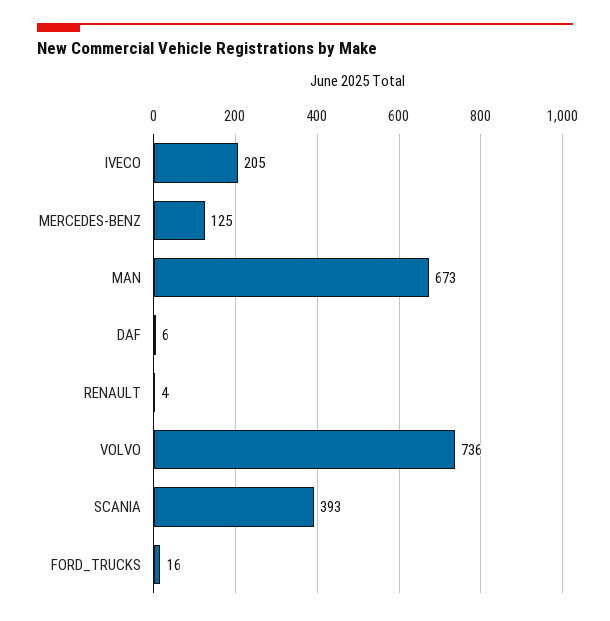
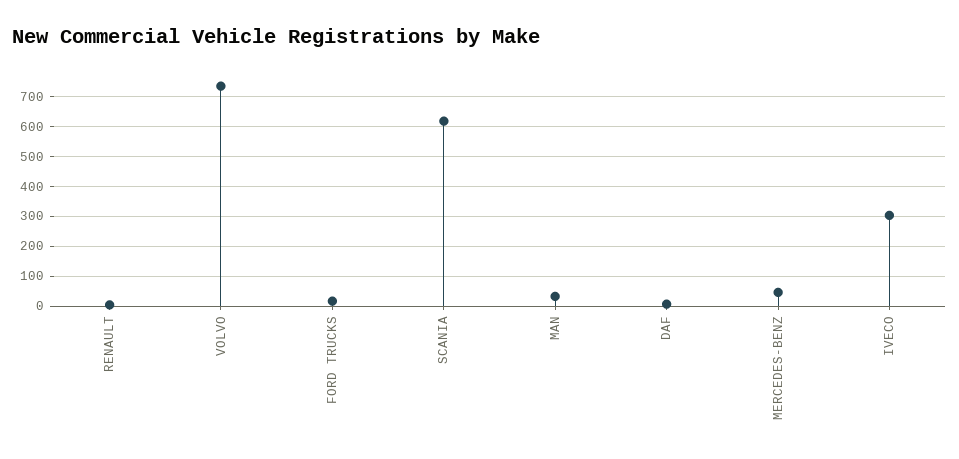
  {
-   "IVECO": 205,
+   "IVECO": 300,
-   "MERCEDES-BENZ": 125,
+   "MERCEDES-BENZ": 50,
-   "MAN": 673,
+   "MAN": 25,
    "DAF": 6,
    "RENAULT": 4,
    "VOLVO": 736,
-   "SCANIA": 393,
+   "SCANIA": 625,
    "FORD_TRUCKS": 16
  }

